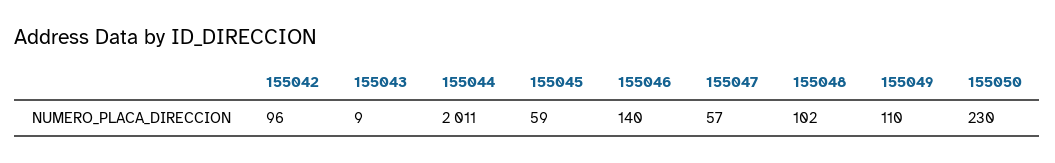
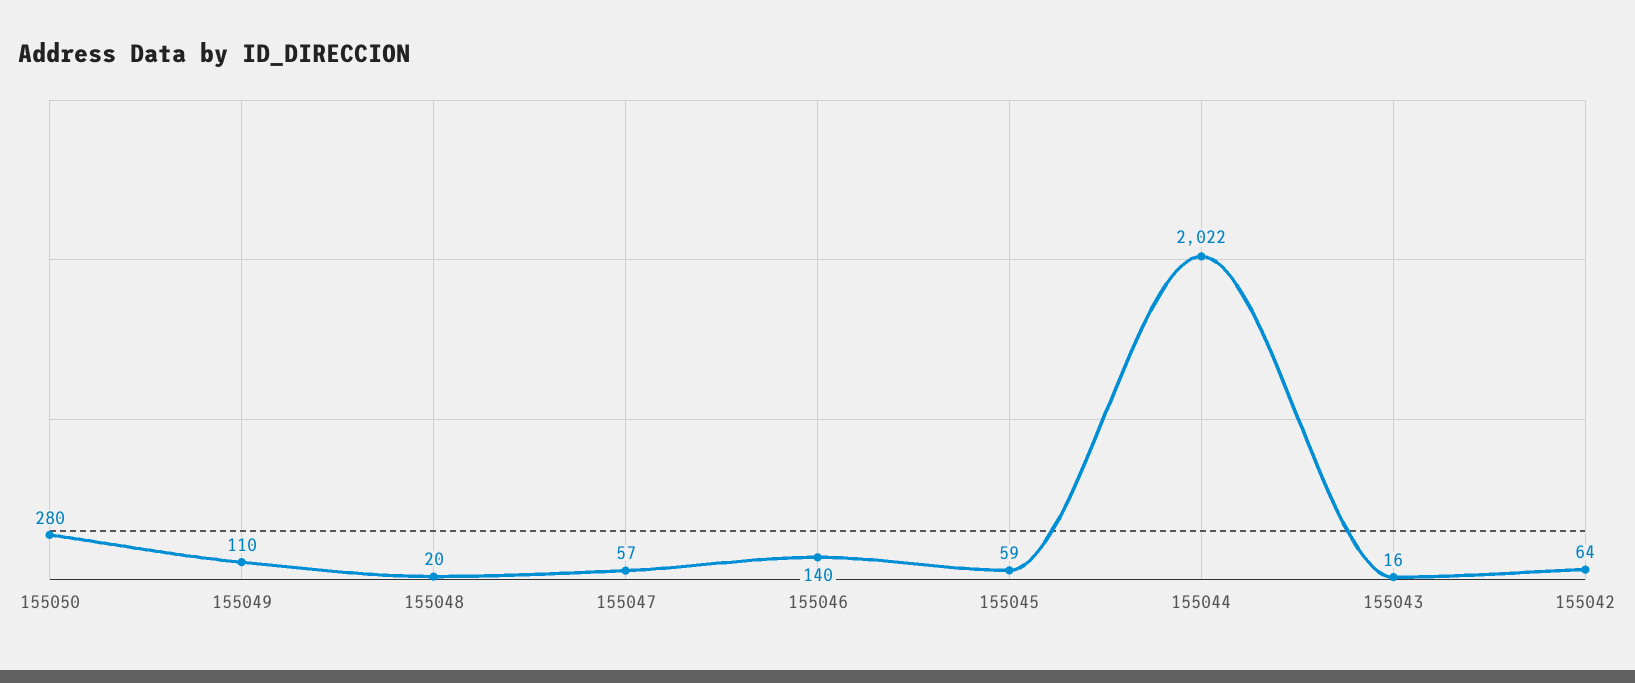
  {
-   "155042": 96,
+   "155042": 64,
-   "155043": 9,
+   "155043": 16,
-   "155044": 2011,
+   "155044": 2022,
    "155045": 59,
    "155046": 140,
    "155047": 57,
-   "155048": 102,
+   "155048": 20,
    "155049": 110,
-   "155050": 230
+   "155050": 280
  }

